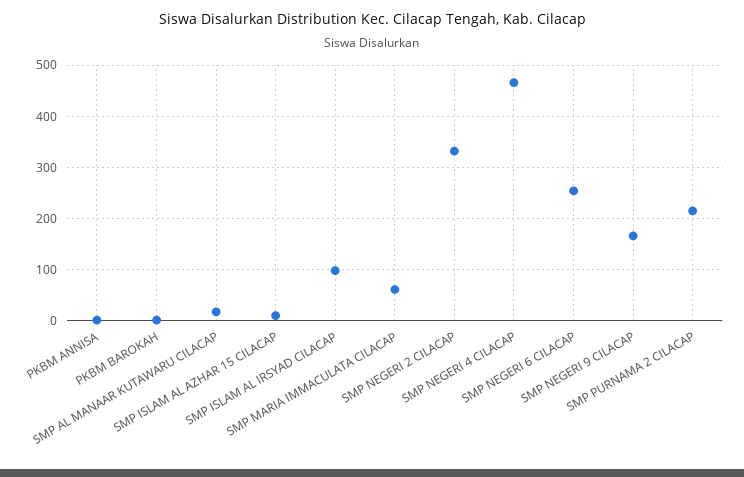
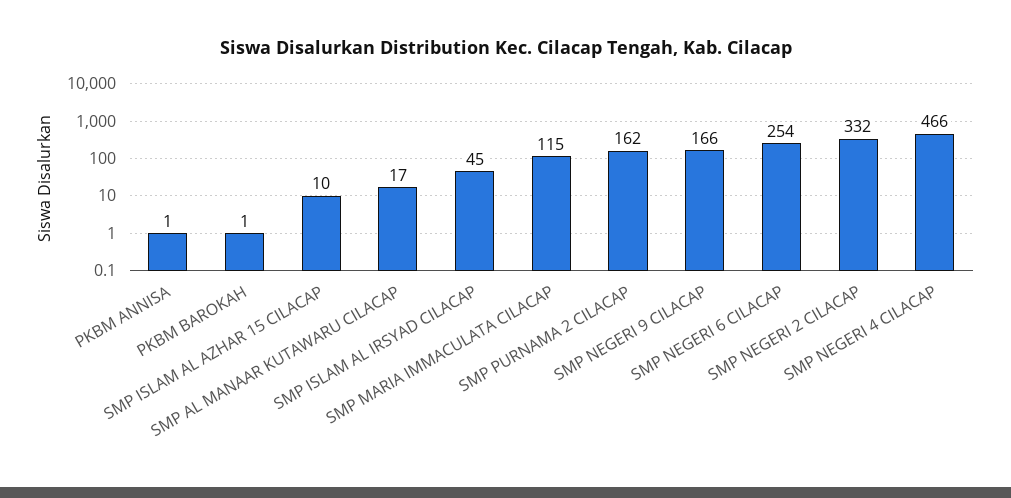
  {
    "PKBM ANNISA": 1,
    "PKBM BAROKAH": 1,
    "SMP AL MANAAR KUTAWARU CILACAP": 17,
    "SMP ISLAM AL AZHAR 15 CILACAP": 10,
-   "SMP ISLAM AL IRSYAD CILACAP": 100,
+   "SMP ISLAM AL IRSYAD CILACAP": 45,
-   "SMP MARIA IMMACULATA CILACAP": 60,
+   "SMP MARIA IMMACULATA CILACAP": 115,
    "SMP NEGERI 2 CILACAP": 332,
    "SMP NEGERI 4 CILACAP": 466,
    "SMP NEGERI 6 CILACAP": 254,
    "SMP NEGERI 9 CILACAP": 166,
-   "SMP PURNAMA 2 CILACAP": 220
+   "SMP PURNAMA 2 CILACAP": 162
  }

